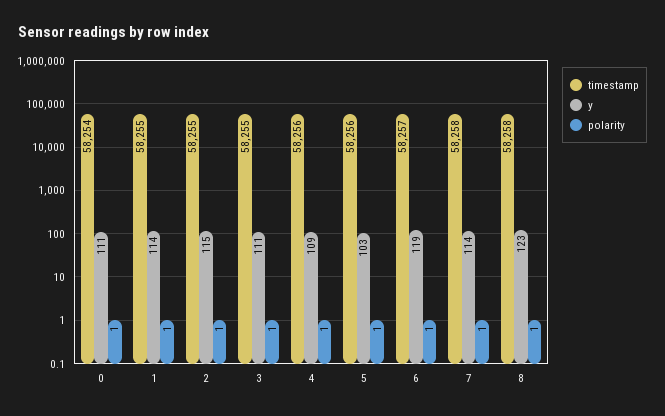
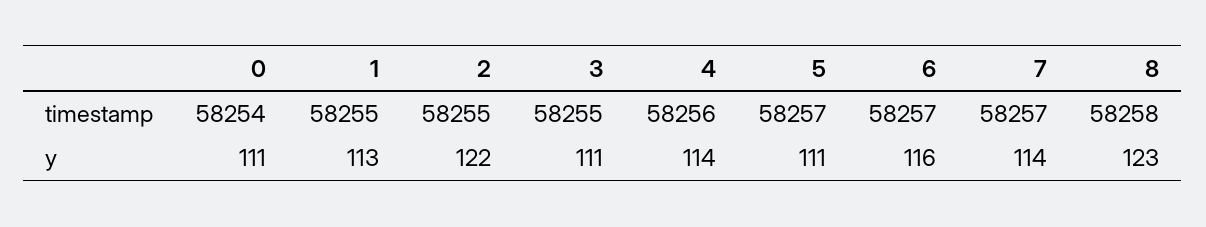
  {
    "timestamp": {
      "0": 58254,
      "1": 58255,
      "2": 58255,
      "3": 58255,
      "4": 58256,
-     "5": 58256,
+     "5": 58257,
      "6": 58257,
-     "7": 58258,
+     "7": 58257,
      "8": 58258
    },
    "y": {
      "0": 111,
-     "1": 114,
+     "1": 113,
-     "2": 115,
+     "2": 122,
      "3": 111,
-     "4": 109,
+     "4": 114,
-     "5": 103,
+     "5": 111,
-     "6": 119,
+     "6": 116,
      "7": 114,
      "8": 123
-   },
+   }
-   "polarity": {
-     "0": 1,
-     "1": 1,
-     "2": 1,
-     "3": 1,
-     "4": 1,
-     "5": 1,
-     "6": 1,
-     "7": 1,
-     "8": 1
-   }
  }

